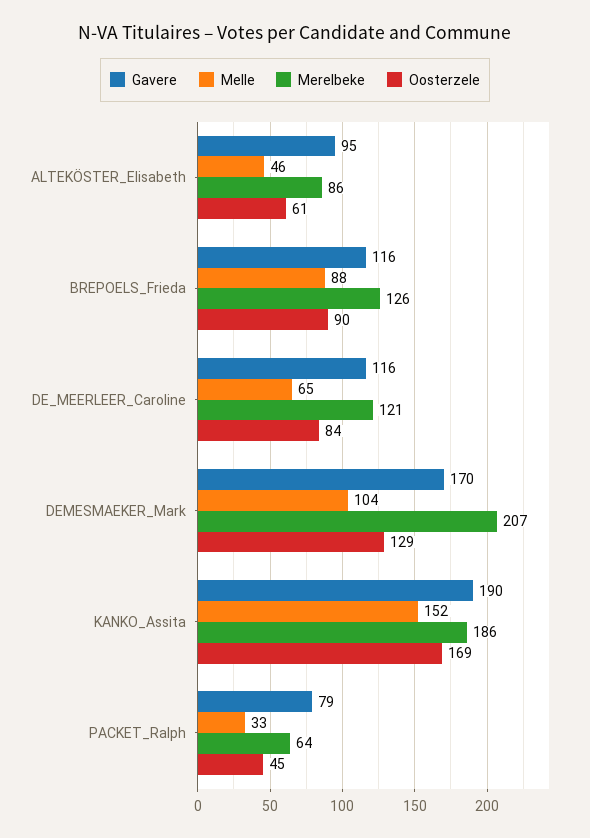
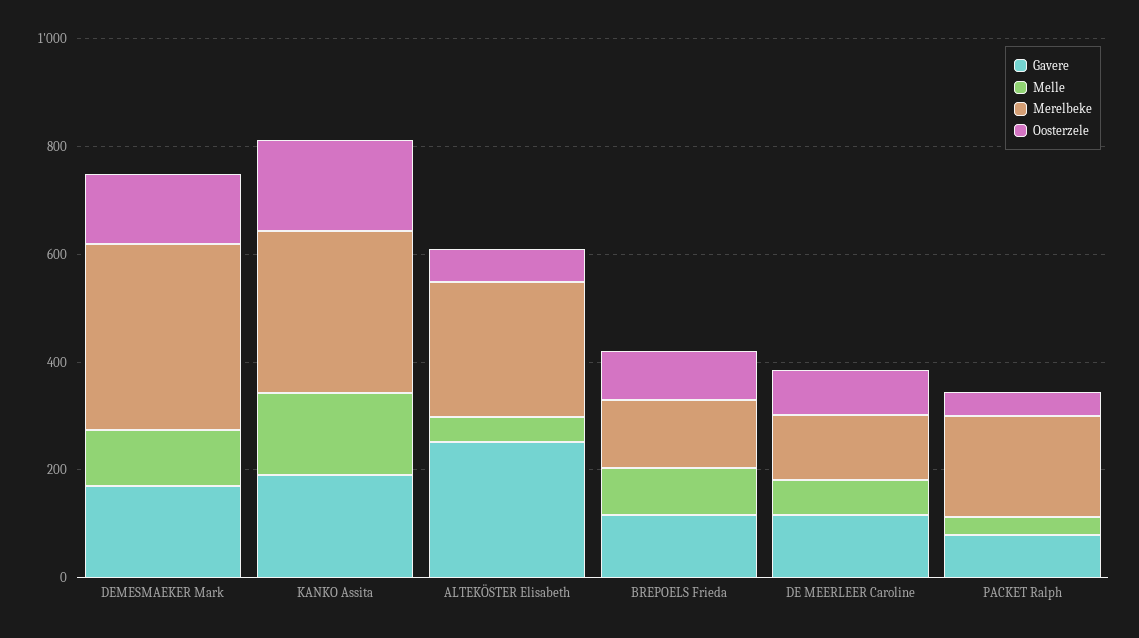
  {
    "Gavere": {
-     "ALTEKÖSTER_Elisabeth": 95,
+     "ALTEKÖSTER_Elisabeth": 250,
      "BREPOELS_Frieda": 116,
      "DE_MEERLEER_Caroline": 116,
      "DEMESMAEKER_Mark": 170,
      "KANKO_Assita": 190,
      "PACKET_Ralph": 79
    },
    "Melle": {
      "ALTEKÖSTER_Elisabeth": 46,
      "BREPOELS_Frieda": 88,
      "DE_MEERLEER_Caroline": 65,
      "DEMESMAEKER_Mark": 104,
      "KANKO_Assita": 152,
      "PACKET_Ralph": 33
    },
    "Merelbeke": {
-     "ALTEKÖSTER_Elisabeth": 86,
+     "ALTEKÖSTER_Elisabeth": 250,
      "BREPOELS_Frieda": 126,
      "DE_MEERLEER_Caroline": 121,
-     "DEMESMAEKER_Mark": 207,
+     "DEMESMAEKER_Mark": 350,
-     "KANKO_Assita": 186,
+     "KANKO_Assita": 300,
-     "PACKET_Ralph": 64
+     "PACKET_Ralph": 200
    },
    "Oosterzele": {
      "ALTEKÖSTER_Elisabeth": 61,
      "BREPOELS_Frieda": 90,
      "DE_MEERLEER_Caroline": 84,
      "DEMESMAEKER_Mark": 129,
      "KANKO_Assita": 169,
      "PACKET_Ralph": 45
    }
  }

